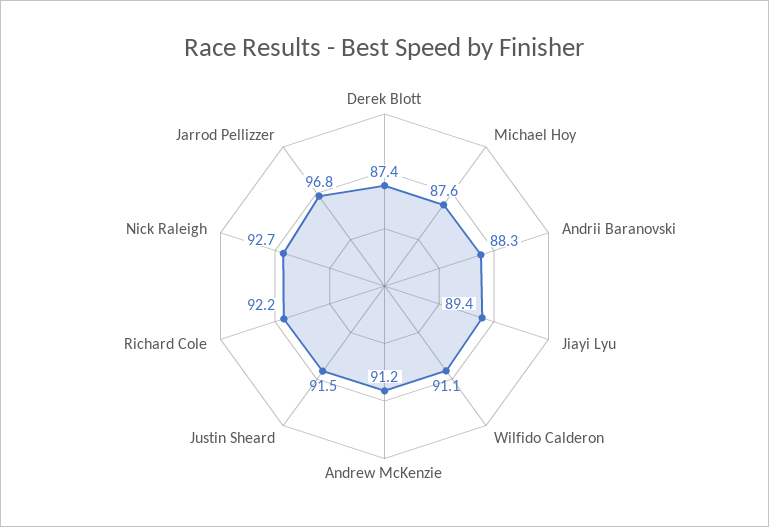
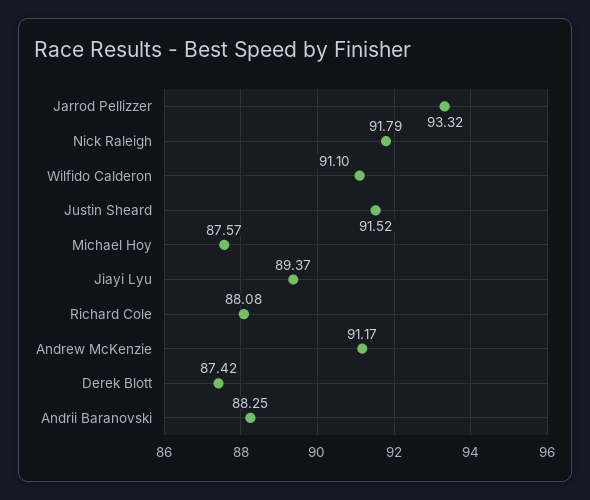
  {
    "Derek Blott": 87.42,
    "Michael Hoy": 87.57,
    "Andrii Baranovski": 88.25,
    "Jiayi Lyu": 89.37,
    "Wilfido Calderon": 91.1,
    "Andrew McKenzie": 91.17,
    "Justin Sheard": 91.52,
-   "Richard Cole": 92.2,
+   "Richard Cole": 88.08,
-   "Nick Raleigh": 92.7,
+   "Nick Raleigh": 91.79,
-   "Jarrod Pellizzer": 96.8
+   "Jarrod Pellizzer": 93.32
  }

